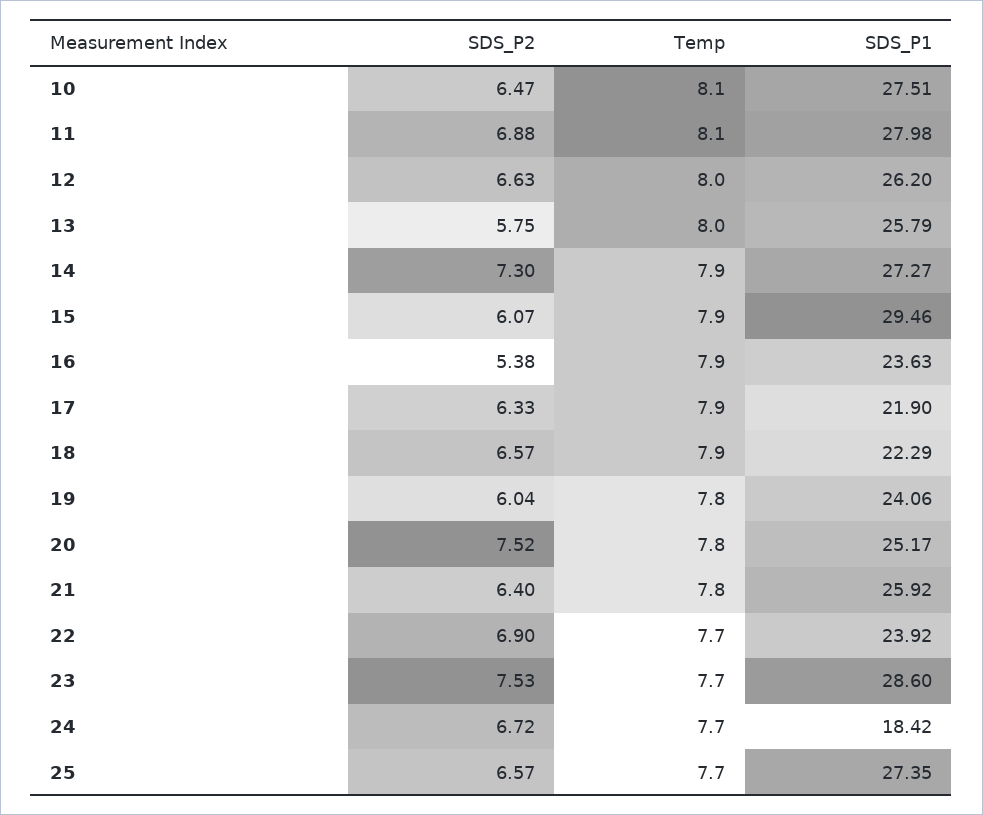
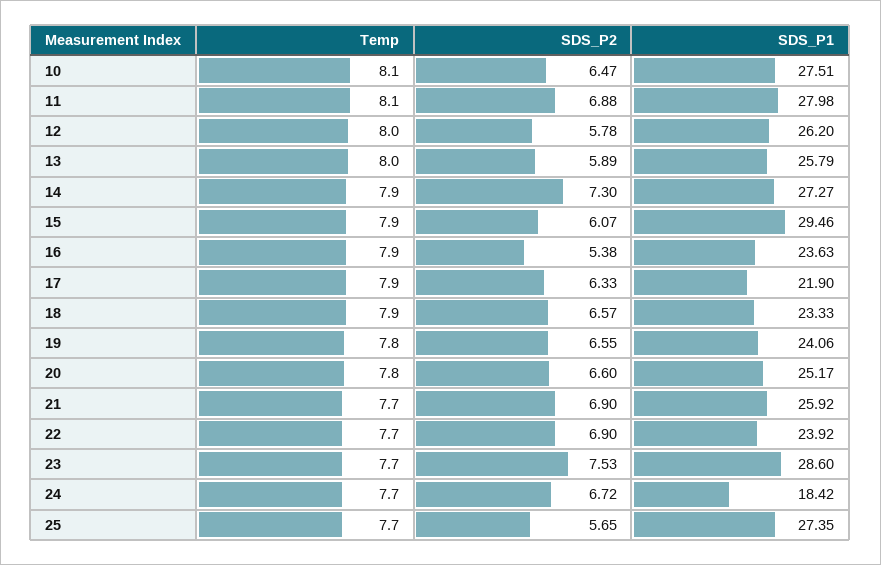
  {
    "SDS_P2": {
      "10": 6.47,
      "11": 6.88,
-     "12": 6.63,
+     "12": 5.78,
-     "13": 5.75,
+     "13": 5.89,
      "14": 7.3,
      "15": 6.07,
      "16": 5.38,
      "17": 6.33,
      "18": 6.57,
-     "19": 6.04,
+     "19": 6.55,
-     "20": 7.52,
+     "20": 6.6,
-     "21": 6.4,
+     "21": 6.9,
      "22": 6.9,
      "23": 7.53,
      "24": 6.72,
-     "25": 6.57
+     "25": 5.65
    },
    "Temp": {
      "10": 8.1,
      "11": 8.1,
      "12": 8,
      "13": 8,
      "14": 7.9,
      "15": 7.9,
      "16": 7.9,
      "17": 7.9,
      "18": 7.9,
      "19": 7.8,
      "20": 7.8,
-     "21": 7.8,
+     "21": 7.7,
      "22": 7.7,
      "23": 7.7,
      "24": 7.7,
      "25": 7.7
    },
    "SDS_P1": {
      "10": 27.51,
      "11": 27.98,
      "12": 26.2,
      "13": 25.79,
      "14": 27.27,
      "15": 29.46,
      "16": 23.63,
      "17": 21.9,
-     "18": 22.29,
+     "18": 23.33,
      "19": 24.06,
      "20": 25.17,
      "21": 25.92,
      "22": 23.92,
      "23": 28.6,
      "24": 18.42,
      "25": 27.35
    }
  }

